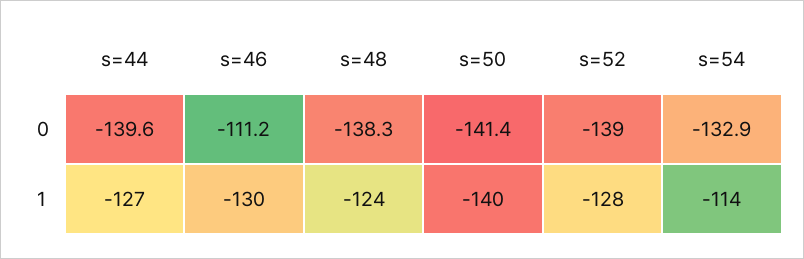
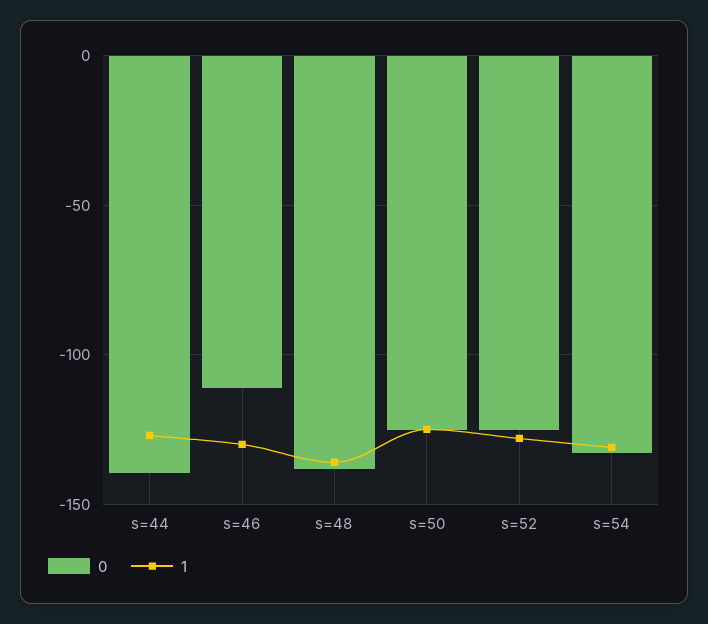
  {
    "0": {
      "s=44": -139.6,
      "s=46": -111.2,
      "s=48": -138.3,
-     "s=50": -141.4,
+     "s=50": -125,
-     "s=52": -139,
+     "s=52": -125,
      "s=54": -132.9
    },
    "1": {
      "s=44": -127,
      "s=46": -130,
-     "s=48": -124,
+     "s=48": -135,
-     "s=50": -140,
+     "s=50": -125,
      "s=52": -128,
-     "s=54": -114
+     "s=54": -130
    }
  }

